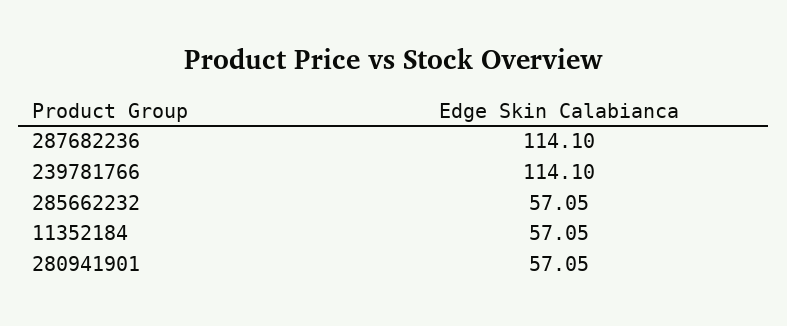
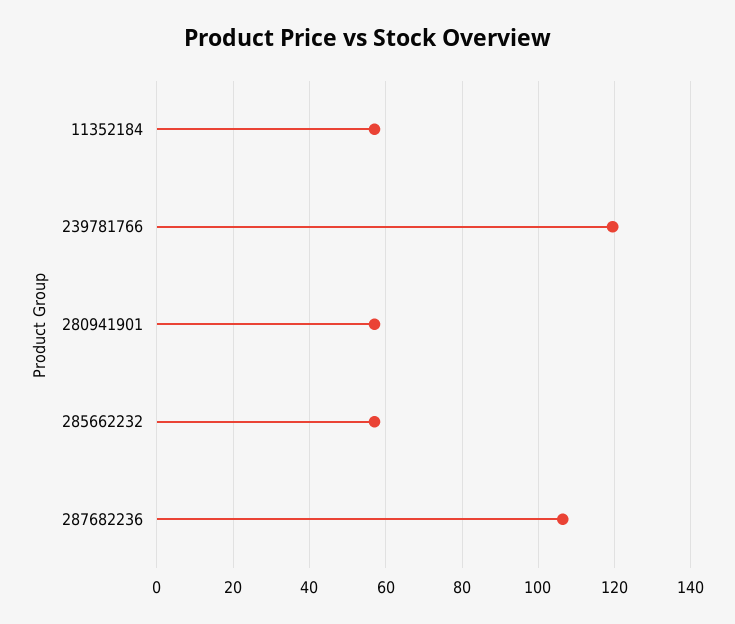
  {
-   "287682236": 114.1,
+   "287682236": 106,
-   "239781766": 114.1,
+   "239781766": 120,
    "285662232": 57.05,
    "11352184": 57.05,
    "280941901": 57.05
  }

